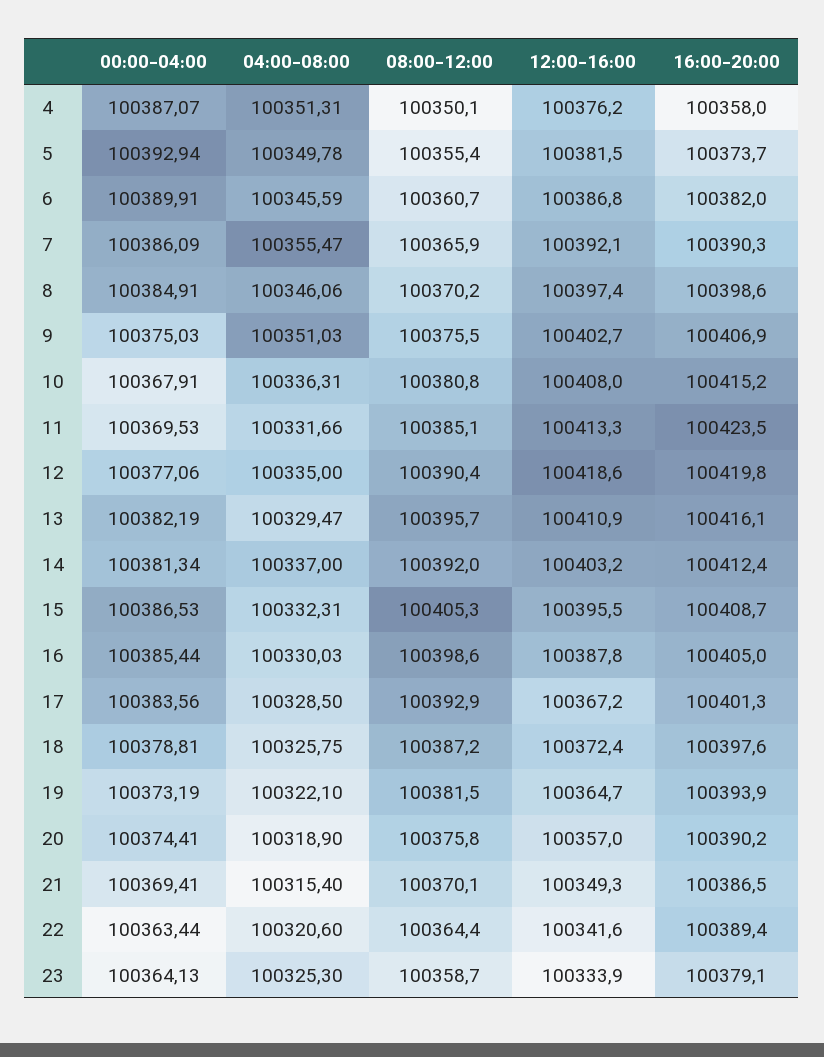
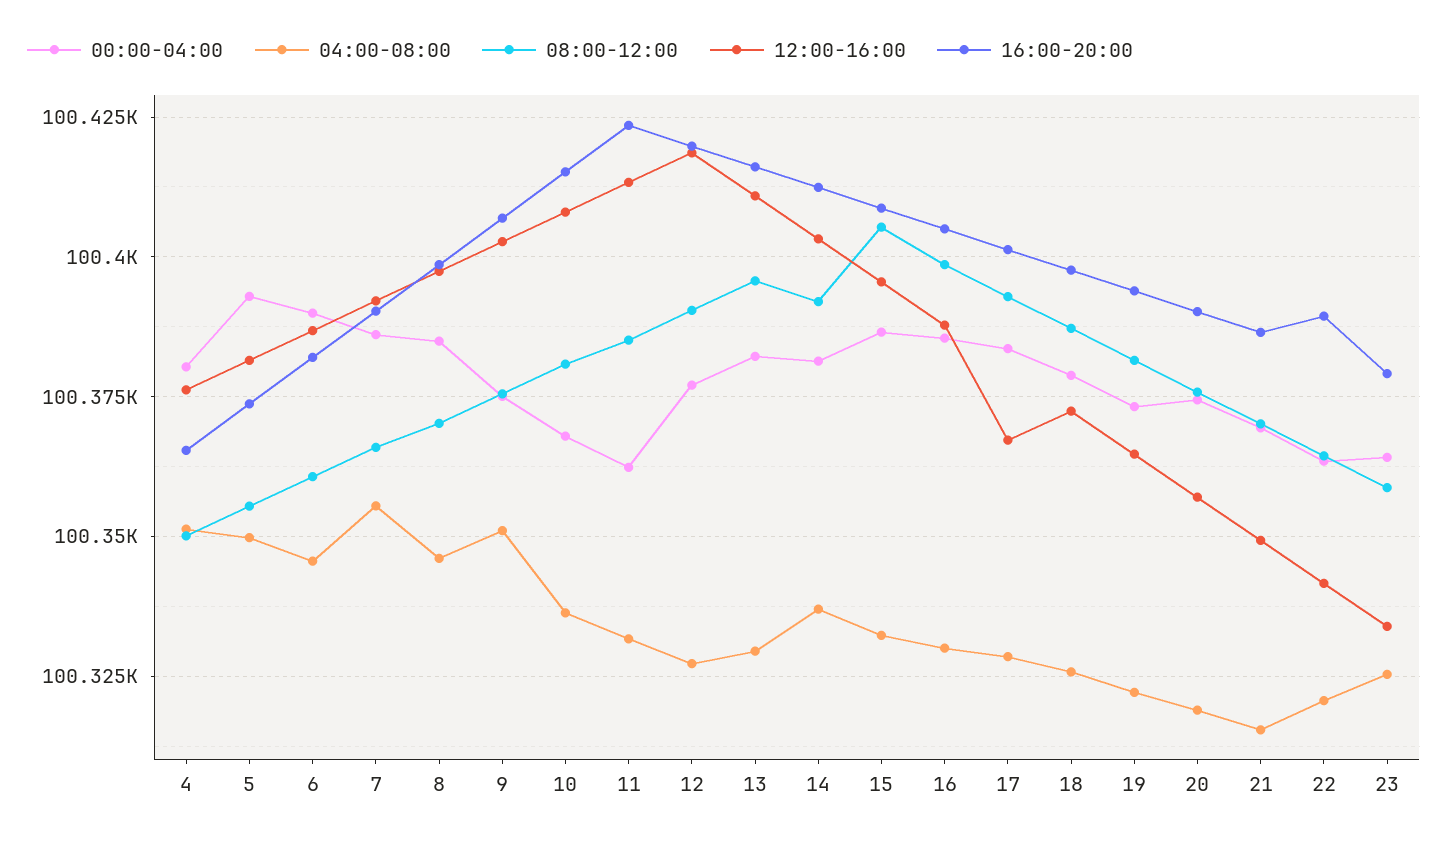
  {
    "00:00-04:00": {
-     "4": 100387.07,
+     "4": 100380,
      "5": 100392.94,
      "6": 100389.91,
      "7": 100386.09,
      "8": 100384.91,
      "9": 100375.03,
      "10": 100367.91,
-     "11": 100369.53,
+     "11": 100362.5,
      "12": 100377.06,
      "13": 100382.19,
      "14": 100381.34,
      "15": 100386.53,
      "16": 100385.44,
      "17": 100383.56,
      "18": 100378.81,
      "19": 100373.19,
      "20": 100374.41,
      "21": 100369.41,
      "22": 100363.44,
      "23": 100364.13
    },
    "04:00-08:00": {
      "4": 100351.31,
      "5": 100349.78,
      "6": 100345.59,
      "7": 100355.47,
      "8": 100346.06,
      "9": 100351.03,
      "10": 100336.31,
      "11": 100331.66,
-     "12": 100335,
+     "12": 100327.5,
      "13": 100329.47,
      "14": 100337,
      "15": 100332.31,
      "16": 100330.03,
      "17": 100328.5,
      "18": 100325.75,
      "19": 100322.1,
      "20": 100318.9,
      "21": 100315.4,
      "22": 100320.6,
      "23": 100325.3
    },
    "08:00-12:00": {
      "4": 100350.1,
      "5": 100355.4,
      "6": 100360.7,
      "7": 100365.9,
      "8": 100370.2,
      "9": 100375.5,
      "10": 100380.8,
      "11": 100385.1,
      "12": 100390.4,
      "13": 100395.7,
      "14": 100392,
      "15": 100405.3,
      "16": 100398.6,
      "17": 100392.9,
      "18": 100387.2,
      "19": 100381.5,
      "20": 100375.8,
      "21": 100370.1,
      "22": 100364.4,
      "23": 100358.7
    },
    "12:00-16:00": {
      "4": 100376.2,
      "5": 100381.5,
      "6": 100386.8,
      "7": 100392.1,
      "8": 100397.4,
      "9": 100402.7,
      "10": 100408,
      "11": 100413.3,
      "12": 100418.6,
      "13": 100410.9,
      "14": 100403.2,
      "15": 100395.5,
      "16": 100387.8,
      "17": 100367.2,
      "18": 100372.4,
      "19": 100364.7,
      "20": 100357,
      "21": 100349.3,
      "22": 100341.6,
      "23": 100333.9
    },
    "16:00-20:00": {
-     "4": 100358,
+     "4": 100365,
      "5": 100373.7,
      "6": 100382,
      "7": 100390.3,
      "8": 100398.6,
      "9": 100406.9,
      "10": 100415.2,
      "11": 100423.5,
      "12": 100419.8,
      "13": 100416.1,
      "14": 100412.4,
      "15": 100408.7,
      "16": 100405,
      "17": 100401.3,
      "18": 100397.6,
      "19": 100393.9,
      "20": 100390.2,
      "21": 100386.5,
      "22": 100389.4,
      "23": 100379.1
    }
  }

